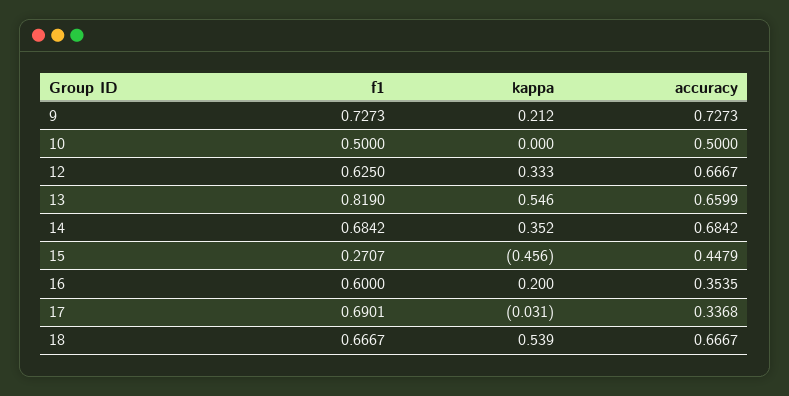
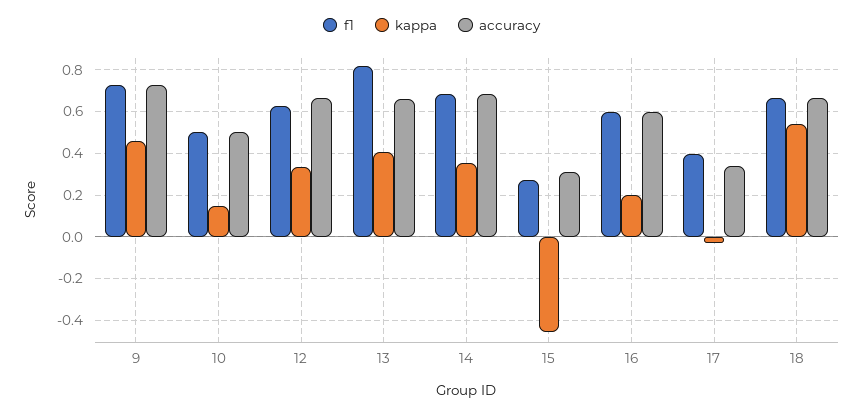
  {
    "f1": {
      "9": 0.7273,
      "10": 0.5,
      "12": 0.625,
      "13": 0.819,
      "14": 0.6842,
      "15": 0.2707,
      "16": 0.6,
-     "17": 0.6901,
+     "17": 0.4,
      "18": 0.6667
    },
    "kappa": {
-     "9": 0.212,
+     "9": 0.45,
-     "10": 0,
+     "10": 0.15,
      "12": 0.333,
-     "13": 0.546,
+     "13": 0.4,
      "14": 0.352,
      "15": -0.456,
      "16": 0.2,
      "17": -0.031,
      "18": 0.539
    },
    "accuracy": {
      "9": 0.7273,
      "10": 0.5,
      "12": 0.6667,
      "13": 0.6599,
      "14": 0.6842,
-     "15": 0.4479,
+     "15": 0.3,
-     "16": 0.3535,
+     "16": 0.6,
      "17": 0.3368,
      "18": 0.6667
    }
  }

